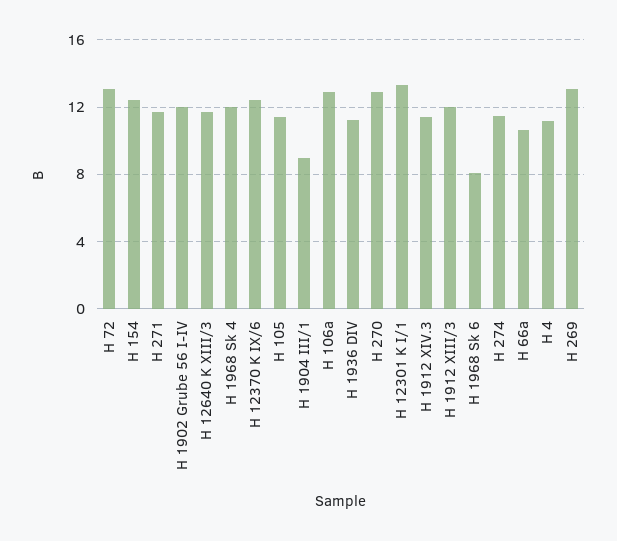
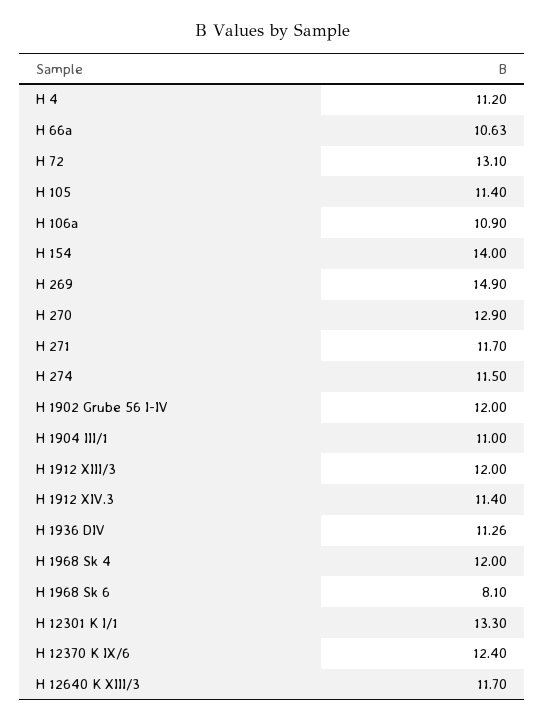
  {
    "H 72": 13.1,
-   "H 154": 12.5,
+   "H 154": 14,
    "H 271": 11.7,
    "H 1902 Grube 56 I-IV": 12,
    "H 12640 K XIII/3": 11.7,
    "H 1968 Sk 4": 12,
    "H 12370 K IX/6": 12.4,
    "H 105": 11.4,
-   "H 1904 III/1": 9,
+   "H 1904 III/1": 11,
-   "H 106a": 13,
+   "H 106a": 10.9,
    "H 1936 DIV": 11.26,
    "H 270": 12.9,
    "H 12301 K I/1": 13.3,
    "H 1912 XIV.3": 11.4,
    "H 1912 XIII/3": 12,
    "H 1968 Sk 6": 8.1,
    "H 274": 11.5,
    "H 66a": 10.63,
    "H 4": 11.2,
-   "H 269": 13
+   "H 269": 14.9
  }

